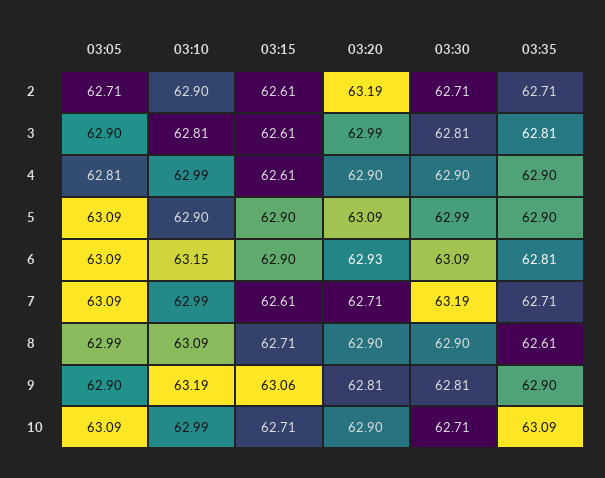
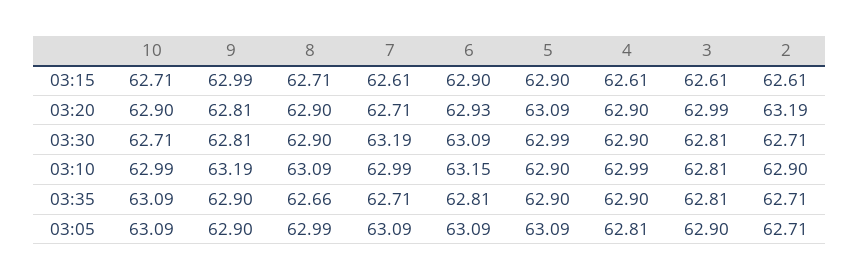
  {
    "03:05": {
      "2": 62.71,
      "3": 62.9,
      "4": 62.81,
      "5": 63.09,
      "6": 63.09,
      "7": 63.09,
      "8": 62.99,
      "9": 62.9,
      "10": 63.09
    },
    "03:10": {
      "2": 62.9,
      "3": 62.81,
      "4": 62.99,
      "5": 62.9,
      "6": 63.15,
      "7": 62.99,
      "8": 63.09,
      "9": 63.19,
      "10": 62.99
    },
    "03:15": {
      "2": 62.61,
      "3": 62.61,
      "4": 62.61,
      "5": 62.9,
      "6": 62.9,
      "7": 62.61,
      "8": 62.71,
-     "9": 63.06,
+     "9": 62.99,
      "10": 62.71
    },
    "03:20": {
      "2": 63.19,
      "3": 62.99,
      "4": 62.9,
      "5": 63.09,
      "6": 62.93,
      "7": 62.71,
      "8": 62.9,
      "9": 62.81,
      "10": 62.9
    },
    "03:30": {
      "2": 62.71,
      "3": 62.81,
      "4": 62.9,
      "5": 62.99,
      "6": 63.09,
      "7": 63.19,
      "8": 62.9,
      "9": 62.81,
      "10": 62.71
    },
    "03:35": {
      "2": 62.71,
      "3": 62.81,
      "4": 62.9,
      "5": 62.9,
      "6": 62.81,
      "7": 62.71,
-     "8": 62.61,
+     "8": 62.66,
      "9": 62.9,
      "10": 63.09
    }
  }

